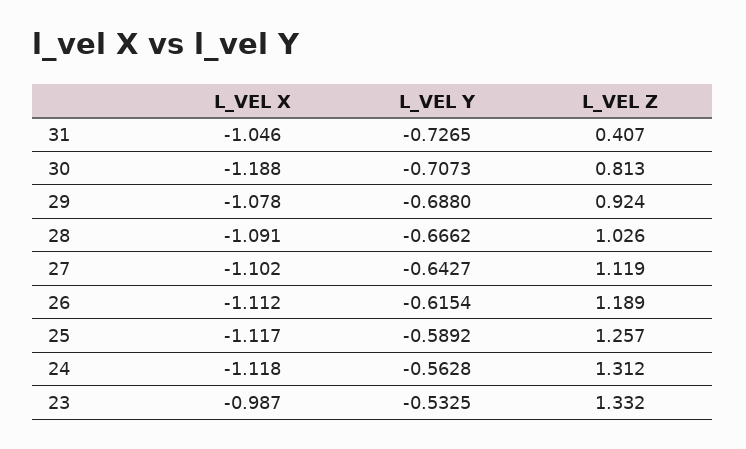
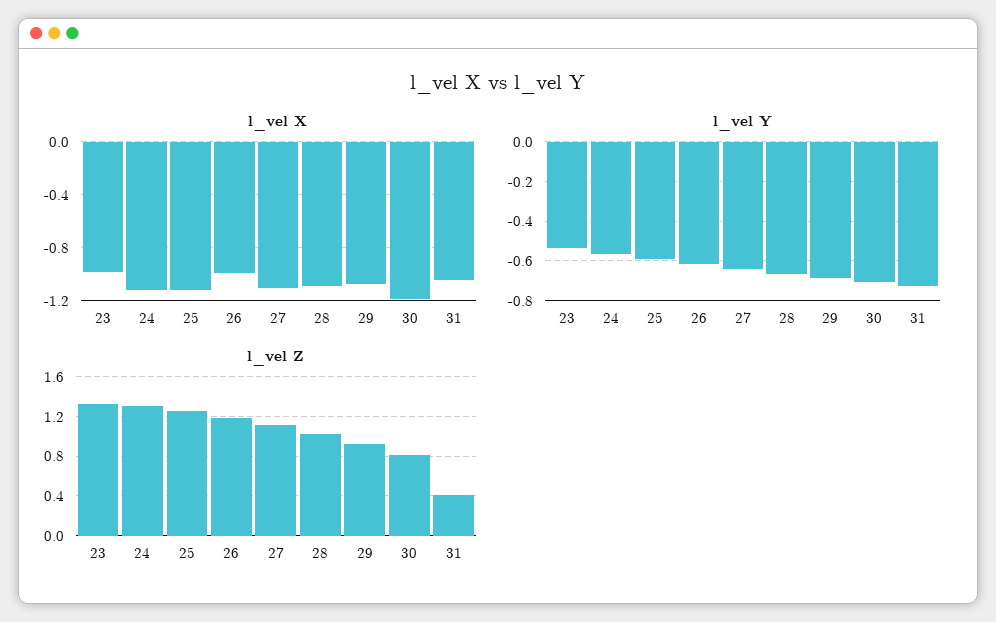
  {
    "L_VEL X": {
      "31": -1.046,
      "30": -1.188,
      "29": -1.078,
      "28": -1.091,
      "27": -1.102,
-     "26": -1.112,
+     "26": -1,
      "25": -1.117,
      "24": -1.118,
      "23": -0.987
    },
    "L_VEL Y": {
      "31": -0.7265,
      "30": -0.7073,
      "29": -0.688,
      "28": -0.6662,
      "27": -0.6427,
      "26": -0.6154,
      "25": -0.5892,
      "24": -0.5628,
      "23": -0.5325
    },
    "L_VEL Z": {
      "31": 0.407,
      "30": 0.813,
      "29": 0.924,
      "28": 1.026,
      "27": 1.119,
      "26": 1.189,
      "25": 1.257,
      "24": 1.312,
      "23": 1.332
    }
  }

